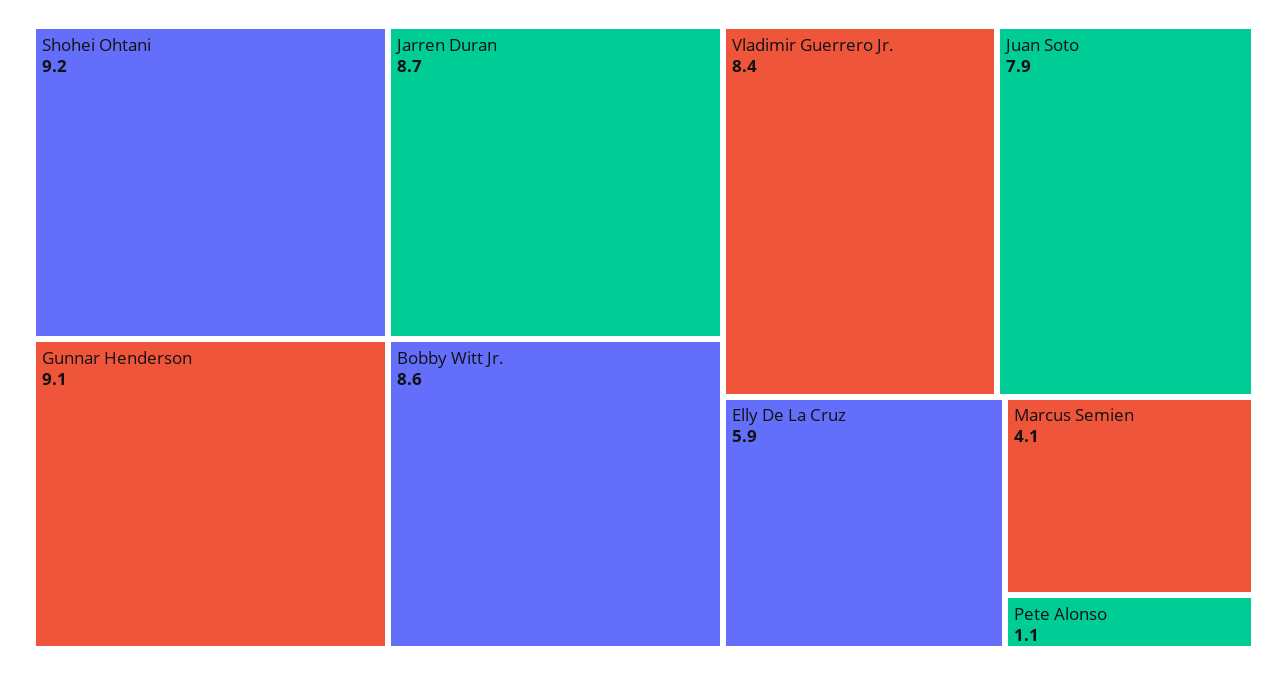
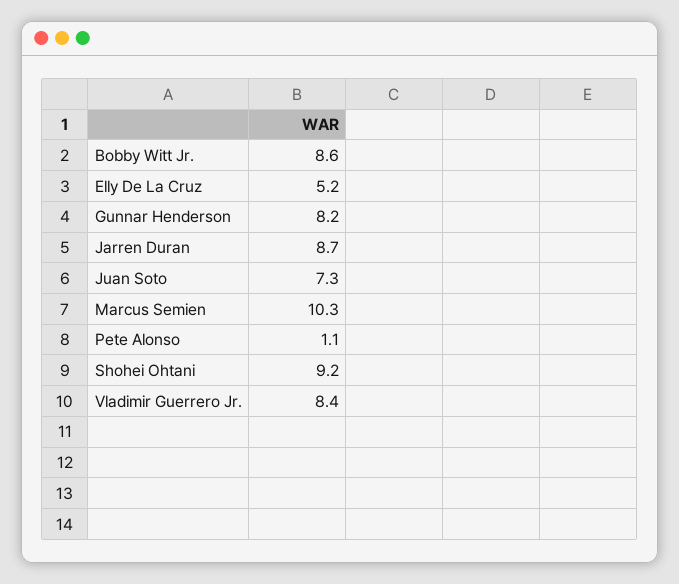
  {
    "Shohei Ohtani": 9.2,
-   "Gunnar Henderson": 9.1,
+   "Gunnar Henderson": 8.2,
    "Jarren Duran": 8.7,
    "Bobby Witt Jr.": 8.6,
    "Vladimir Guerrero Jr.": 8.4,
-   "Juan Soto": 7.9,
+   "Juan Soto": 7.3,
-   "Elly De La Cruz": 5.9,
+   "Elly De La Cruz": 5.2,
-   "Marcus Semien": 4.1,
+   "Marcus Semien": 10.3,
    "Pete Alonso": 1.1
  }

